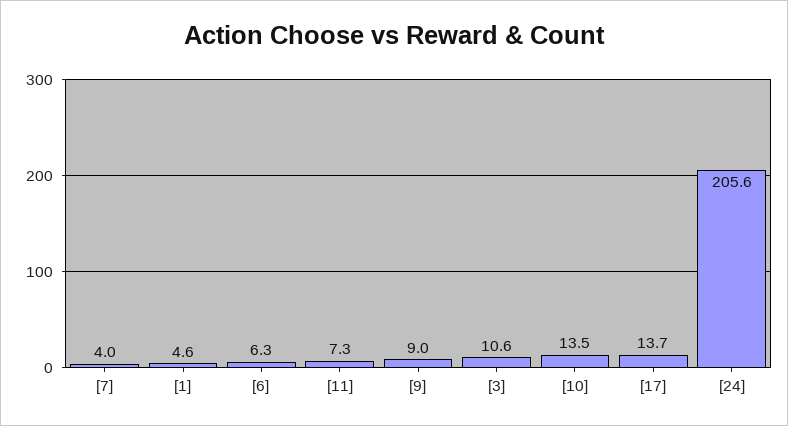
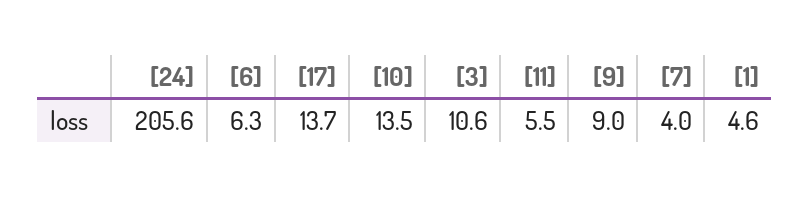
  {
    "[7]": 4,
    "[1]": 4.6,
    "[6]": 6.3,
-   "[11]": 7.3,
+   "[11]": 5.5,
    "[9]": 9,
    "[3]": 10.6,
    "[10]": 13.5,
    "[17]": 13.7,
    "[24]": 205.6
  }

